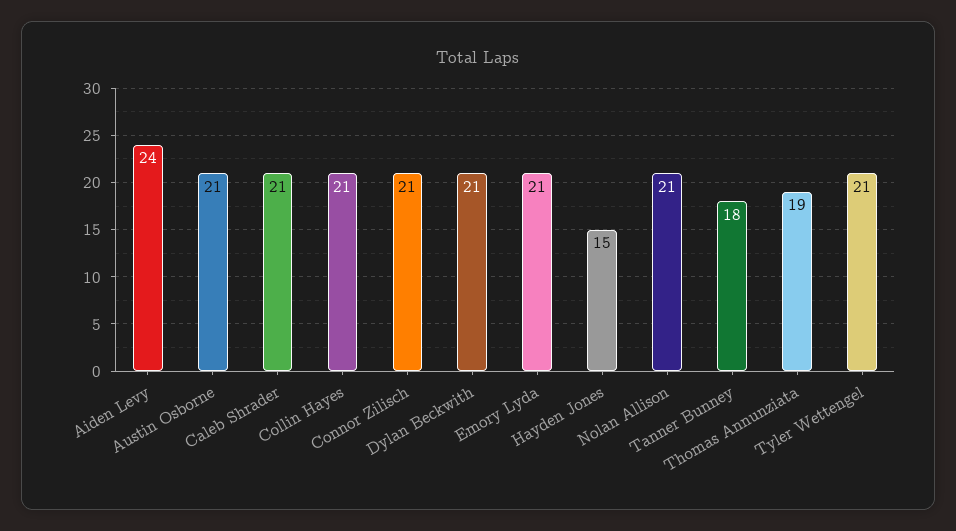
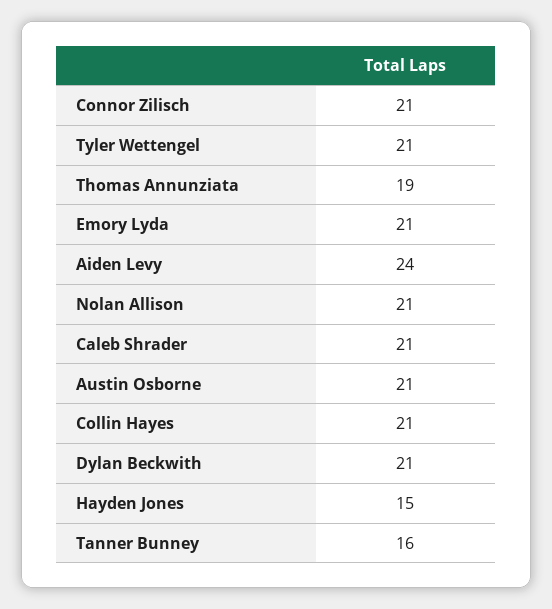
  {
    "Aiden Levy": 24,
    "Austin Osborne": 21,
    "Caleb Shrader": 21,
    "Collin Hayes": 21,
    "Connor Zilisch": 21,
    "Dylan Beckwith": 21,
    "Emory Lyda": 21,
    "Hayden Jones": 15,
    "Nolan Allison": 21,
-   "Tanner Bunney": 18,
+   "Tanner Bunney": 16,
    "Thomas Annunziata": 19,
    "Tyler Wettengel": 21
  }

